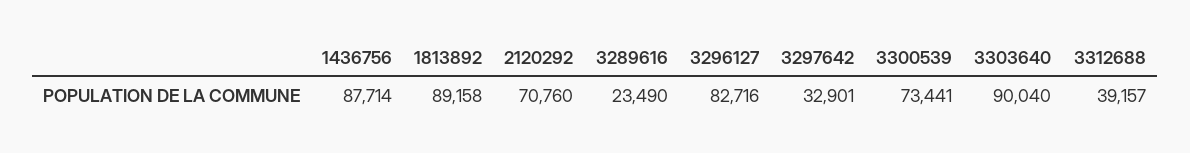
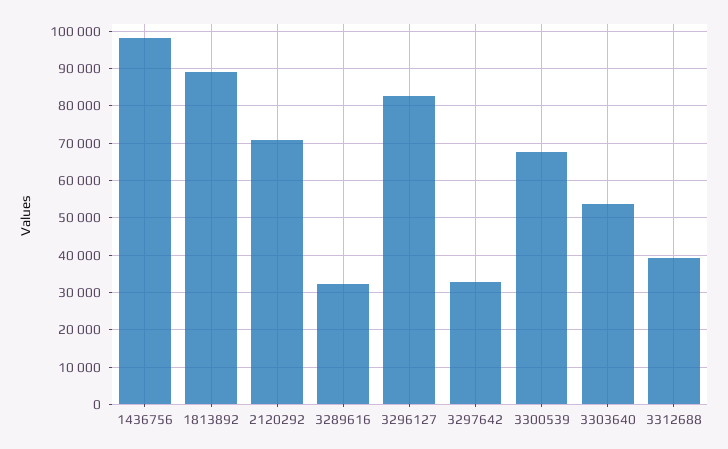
  {
-   "1436756": 87714,
+   "1436756": 98000,
    "1813892": 89158,
    "2120292": 70760,
-   "3289616": 23490,
+   "3289616": 32000,
    "3296127": 82716,
    "3297642": 32901,
-   "3300539": 73441,
+   "3300539": 68000,
-   "3303640": 90040,
+   "3303640": 54000,
    "3312688": 39157
  }

